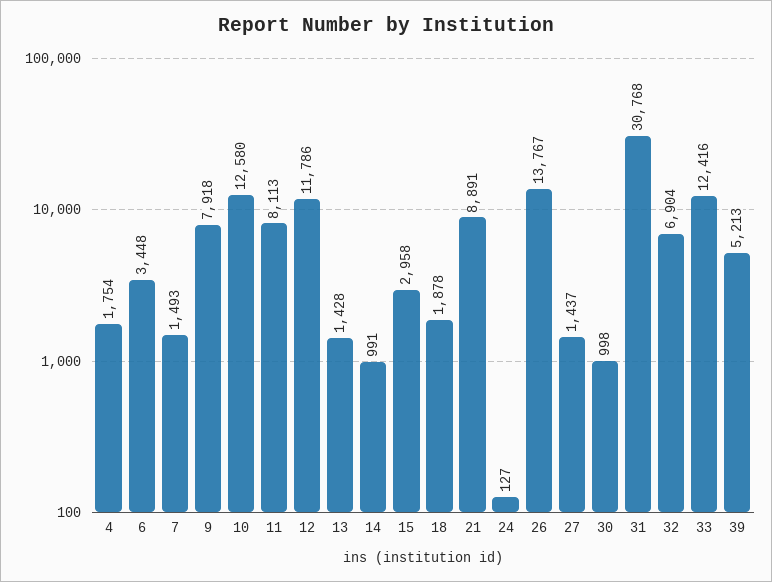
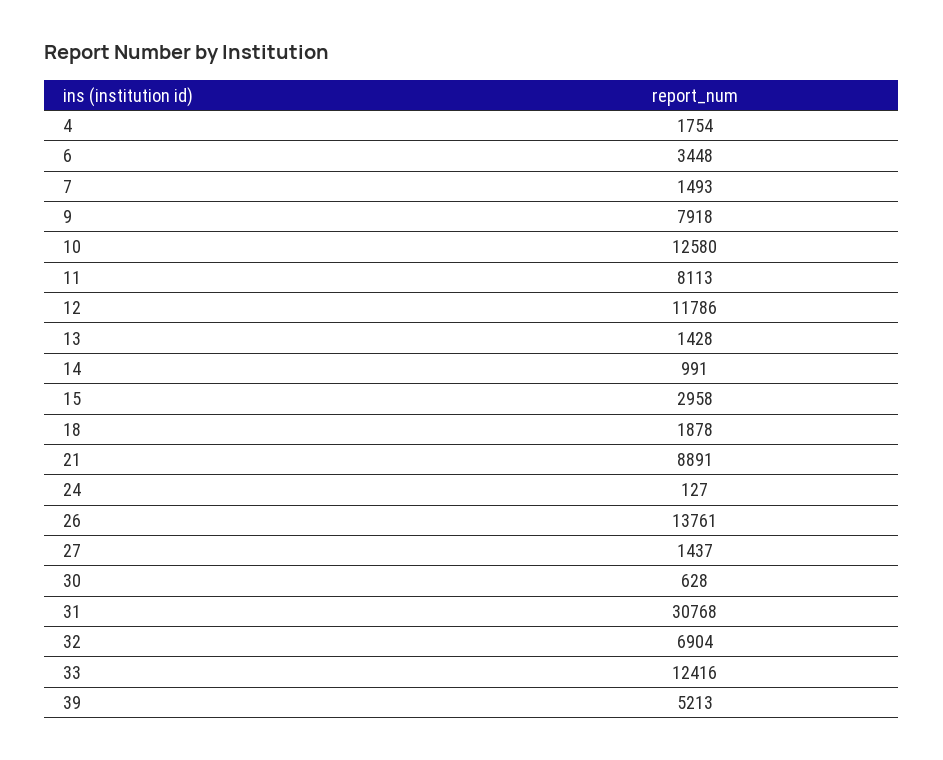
  {
    "4": 1754,
    "6": 3448,
    "7": 1493,
    "9": 7918,
    "10": 12580,
    "11": 8113,
    "12": 11786,
    "13": 1428,
    "14": 991,
    "15": 2958,
    "18": 1878,
    "21": 8891,
    "24": 127,
-   "26": 13767,
+   "26": 13761,
    "27": 1437,
-   "30": 998,
+   "30": 628,
    "31": 30768,
    "32": 6904,
    "33": 12416,
    "39": 5213
  }

